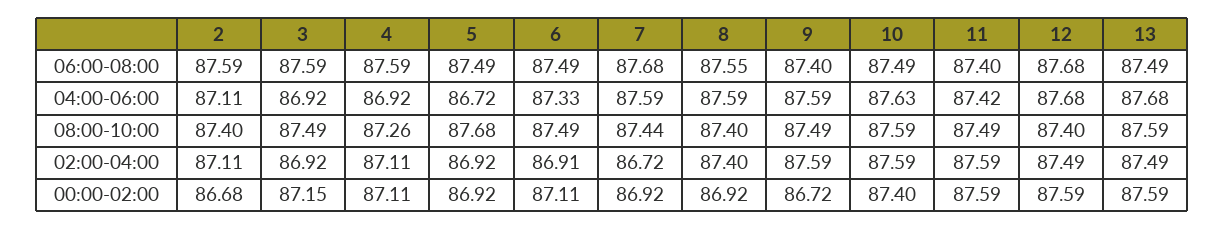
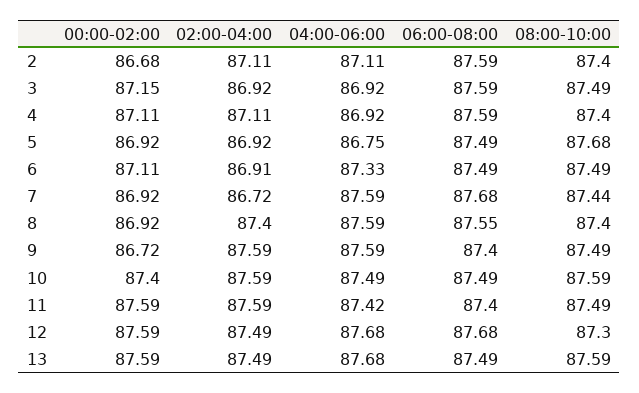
  {
    "2": {
      "06:00-08:00": 87.59,
      "04:00-06:00": 87.11,
      "08:00-10:00": 87.4,
      "02:00-04:00": 87.11,
      "00:00-02:00": 86.68
    },
    "3": {
      "06:00-08:00": 87.59,
      "04:00-06:00": 86.92,
      "08:00-10:00": 87.49,
      "02:00-04:00": 86.92,
      "00:00-02:00": 87.15
    },
    "4": {
      "06:00-08:00": 87.59,
      "04:00-06:00": 86.92,
-     "08:00-10:00": 87.26,
+     "08:00-10:00": 87.4,
      "02:00-04:00": 87.11,
      "00:00-02:00": 87.11
    },
    "5": {
      "06:00-08:00": 87.49,
-     "04:00-06:00": 86.72,
+     "04:00-06:00": 86.75,
      "08:00-10:00": 87.68,
      "02:00-04:00": 86.92,
      "00:00-02:00": 86.92
    },
    "6": {
      "06:00-08:00": 87.49,
      "04:00-06:00": 87.33,
      "08:00-10:00": 87.49,
      "02:00-04:00": 86.91,
      "00:00-02:00": 87.11
    },
    "7": {
      "06:00-08:00": 87.68,
      "04:00-06:00": 87.59,
      "08:00-10:00": 87.44,
      "02:00-04:00": 86.72,
      "00:00-02:00": 86.92
    },
    "8": {
      "06:00-08:00": 87.55,
      "04:00-06:00": 87.59,
      "08:00-10:00": 87.4,
      "02:00-04:00": 87.4,
      "00:00-02:00": 86.92
    },
    "9": {
      "06:00-08:00": 87.4,
      "04:00-06:00": 87.59,
      "08:00-10:00": 87.49,
      "02:00-04:00": 87.59,
      "00:00-02:00": 86.72
    },
    "10": {
      "06:00-08:00": 87.49,
-     "04:00-06:00": 87.63,
+     "04:00-06:00": 87.49,
      "08:00-10:00": 87.59,
      "02:00-04:00": 87.59,
      "00:00-02:00": 87.4
    },
    "11": {
      "06:00-08:00": 87.4,
      "04:00-06:00": 87.42,
      "08:00-10:00": 87.49,
      "02:00-04:00": 87.59,
      "00:00-02:00": 87.59
    },
    "12": {
      "06:00-08:00": 87.68,
      "04:00-06:00": 87.68,
-     "08:00-10:00": 87.4,
+     "08:00-10:00": 87.3,
      "02:00-04:00": 87.49,
      "00:00-02:00": 87.59
    },
    "13": {
      "06:00-08:00": 87.49,
      "04:00-06:00": 87.68,
      "08:00-10:00": 87.59,
      "02:00-04:00": 87.49,
      "00:00-02:00": 87.59
    }
  }

